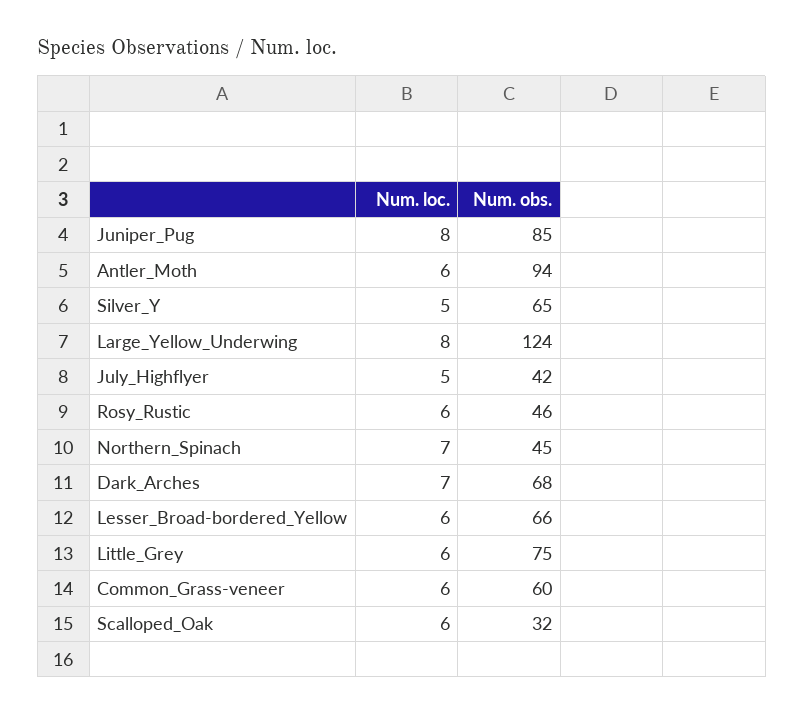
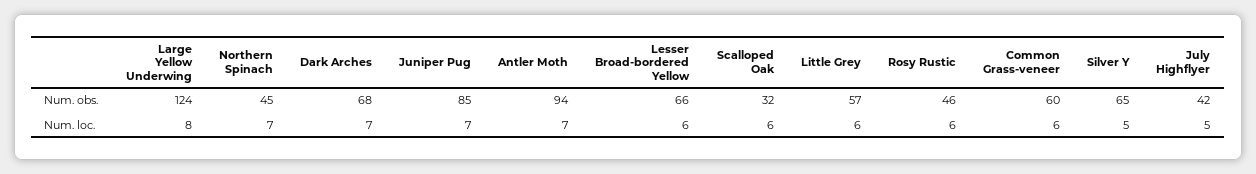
  {
    "Num. loc.": {
-     "Juniper_Pug": 8,
+     "Juniper_Pug": 7,
-     "Antler_Moth": 6,
+     "Antler_Moth": 7,
      "Silver_Y": 5,
      "Large_Yellow_Underwing": 8,
      "July_Highflyer": 5,
      "Rosy_Rustic": 6,
      "Northern_Spinach": 7,
      "Dark_Arches": 7,
      "Lesser_Broad-bordered_Yellow": 6,
      "Little_Grey": 6,
      "Common_Grass-veneer": 6,
      "Scalloped_Oak": 6
    },
    "Num. obs.": {
      "Juniper_Pug": 85,
      "Antler_Moth": 94,
      "Silver_Y": 65,
      "Large_Yellow_Underwing": 124,
      "July_Highflyer": 42,
      "Rosy_Rustic": 46,
      "Northern_Spinach": 45,
      "Dark_Arches": 68,
      "Lesser_Broad-bordered_Yellow": 66,
-     "Little_Grey": 75,
+     "Little_Grey": 57,
      "Common_Grass-veneer": 60,
      "Scalloped_Oak": 32
    }
  }

